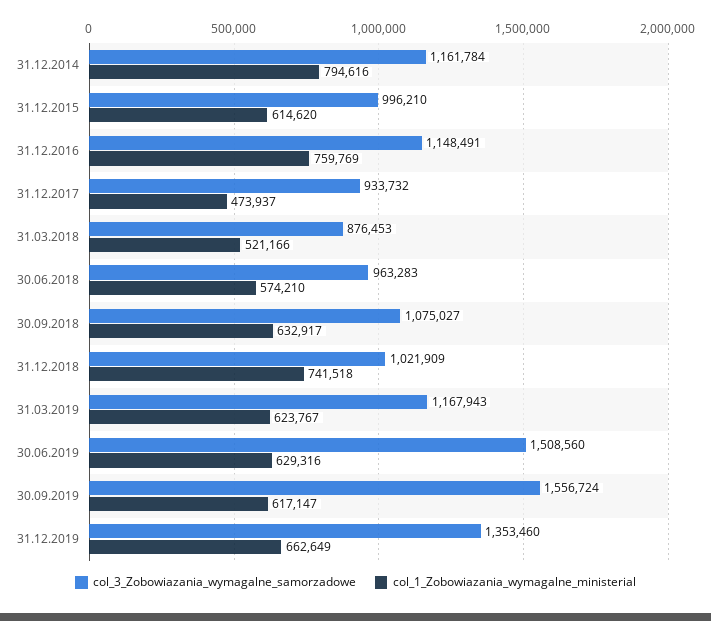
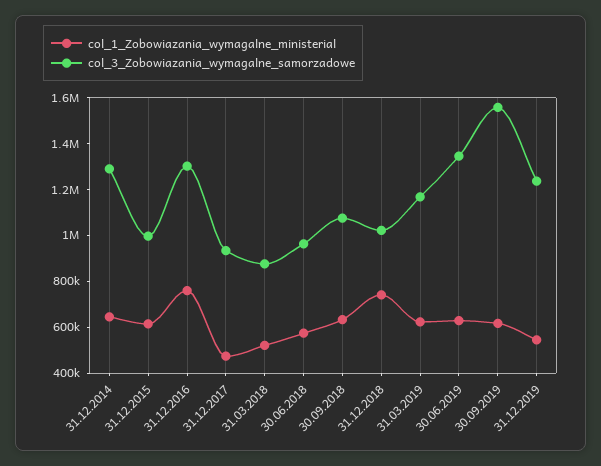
  {
    "col_3_Zobowiazania_wymagalne_samorzadowe": {
-     "31.12.2014": 1161784,
+     "31.12.2014": 1300000,
      "31.12.2015": 996210,
-     "31.12.2016": 1148491,
+     "31.12.2016": 1300000,
      "31.12.2017": 933732,
      "31.03.2018": 876453,
      "30.06.2018": 963283,
      "30.09.2018": 1075027,
      "31.12.2018": 1021909,
      "31.03.2019": 1167943,
-     "30.06.2019": 1508560,
+     "30.06.2019": 1350000,
      "30.09.2019": 1556724,
-     "31.12.2019": 1353460
+     "31.12.2019": 1250000
    },
    "col_1_Zobowiazania_wymagalne_ministerial": {
-     "31.12.2014": 794616,
+     "31.12.2014": 650000,
      "31.12.2015": 614620,
      "31.12.2016": 759769,
      "31.12.2017": 473937,
      "31.03.2018": 521166,
      "30.06.2018": 574210,
      "30.09.2018": 632917,
      "31.12.2018": 741518,
      "31.03.2019": 623767,
      "30.06.2019": 629316,
      "30.09.2019": 617147,
-     "31.12.2019": 662649
+     "31.12.2019": 550000
    }
  }

